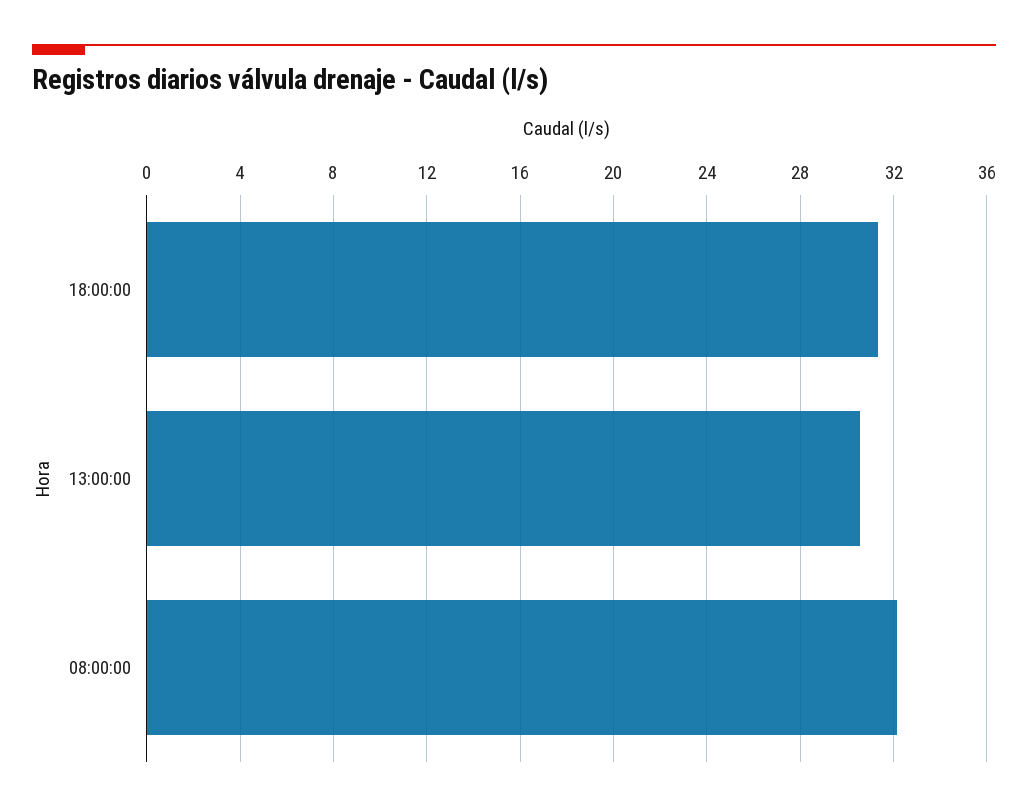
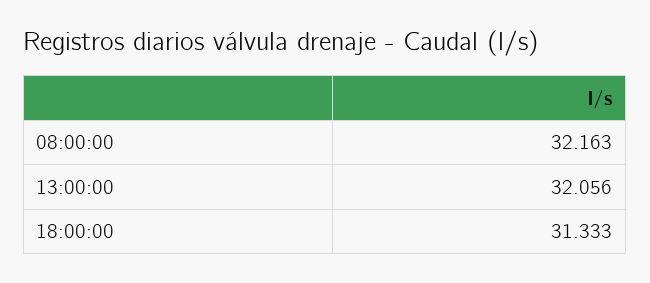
  {
    "18:00:00": 31.333,
-   "13:00:00": 30.5,
+   "13:00:00": 32.056,
    "08:00:00": 32.163
  }

